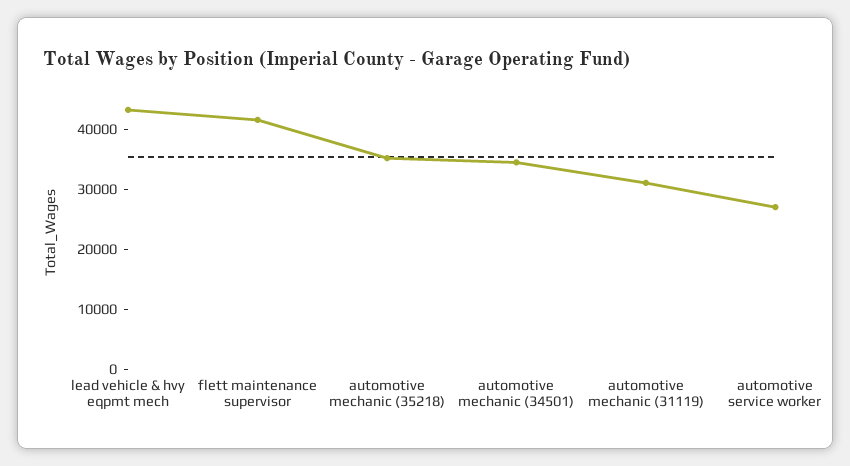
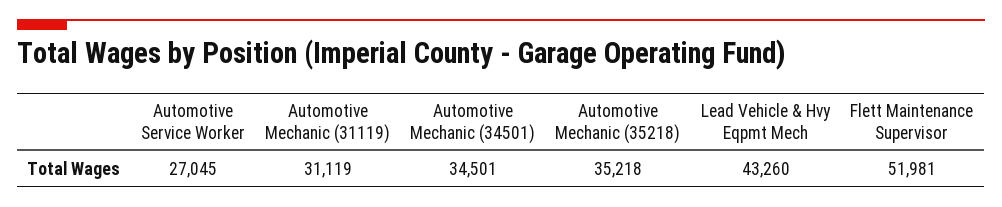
  {
    "lead vehicle & hvy eqpmt mech": 43260,
-   "flett maintenance supervisor": 42000,
+   "flett maintenance supervisor": 51981,
    "automotive mechanic (35218)": 35218,
    "automotive mechanic (34501)": 34501,
    "automotive mechanic (31119)": 31119,
    "automotive service worker": 27045
  }

